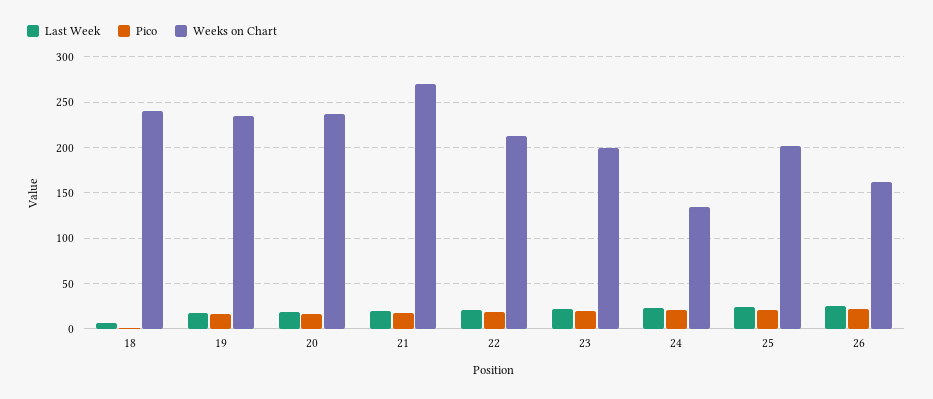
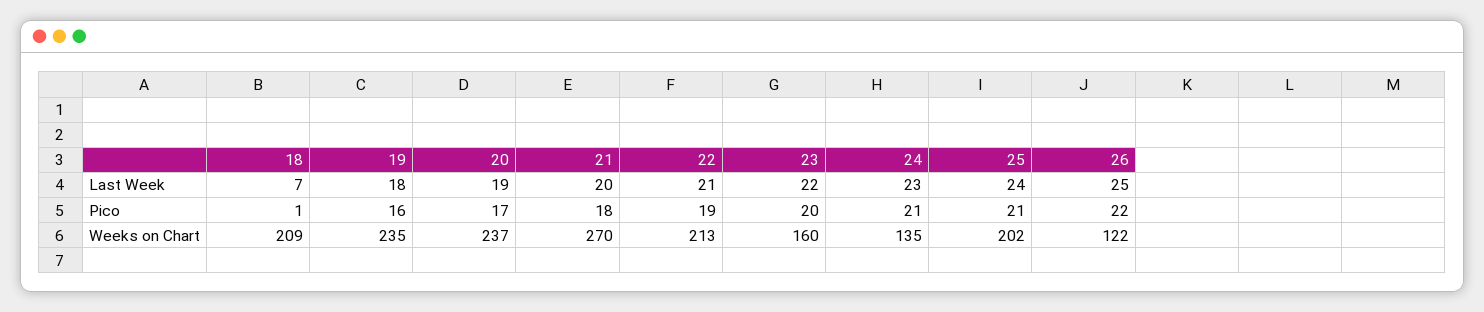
  {
    "Last Week": {
      "18": 7,
      "19": 18,
      "20": 19,
      "21": 20,
      "22": 21,
      "23": 22,
      "24": 23,
      "25": 24,
      "26": 25
    },
    "Pico": {
      "18": 1,
      "19": 16,
      "20": 17,
      "21": 18,
      "22": 19,
      "23": 20,
      "24": 21,
      "25": 21,
      "26": 22
    },
    "Weeks on Chart": {
-     "18": 240,
+     "18": 209,
      "19": 235,
      "20": 237,
      "21": 270,
      "22": 213,
-     "23": 200,
+     "23": 160,
      "24": 135,
      "25": 202,
-     "26": 160
+     "26": 122
    }
  }

